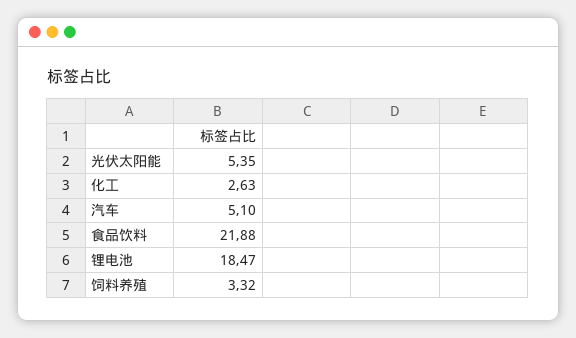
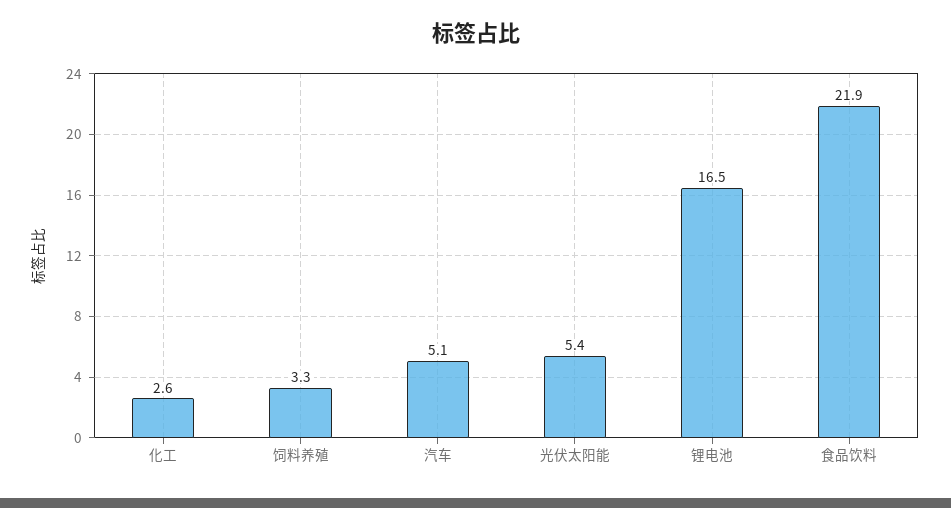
  {
    "光伏太阳能": 5.35,
    "化工": 2.63,
    "汽车": 5.1,
    "食品饮料": 21.88,
-   "锂电池": 18.47,
+   "锂电池": 16.5,
    "饲料养殖": 3.32
  }

